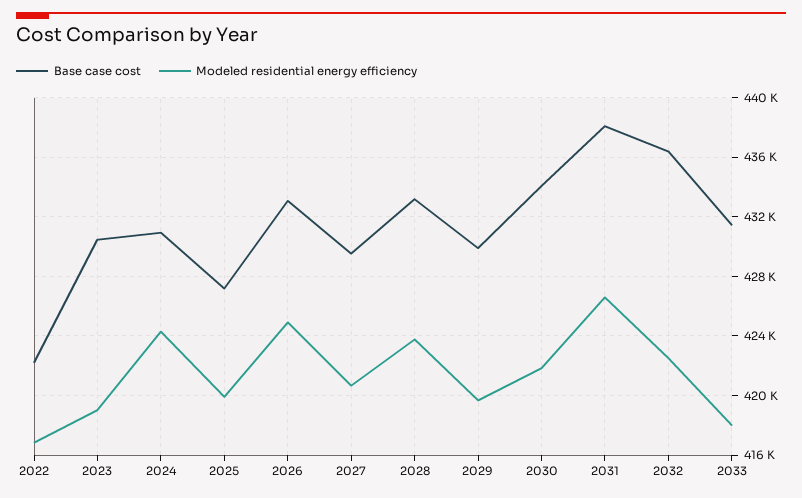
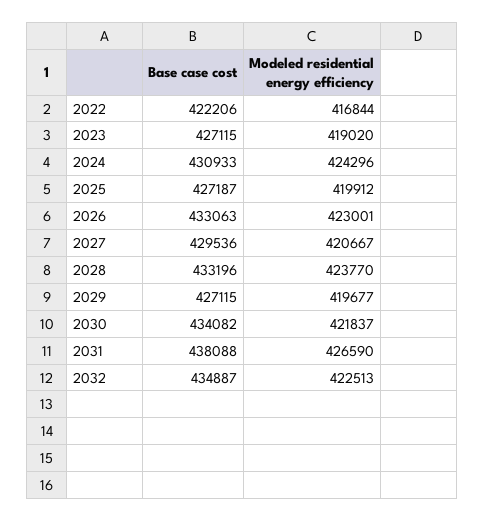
  {
    "Base case cost": {
      "2022": 422206,
-     "2023": 430500,
+     "2023": 427115,
      "2024": 430933,
      "2025": 427187,
      "2026": 433063,
      "2027": 429536,
      "2028": 433196,
-     "2029": 430000,
+     "2029": 427115,
      "2030": 434082,
      "2031": 438088,
-     "2032": 436500,
+     "2032": 434887
-     "2033": 431500
    },
    "Modeled residential energy efficiency": {
      "2022": 416844,
      "2023": 419020,
      "2024": 424296,
      "2025": 419912,
-     "2026": 425000,
+     "2026": 423001,
      "2027": 420667,
      "2028": 423770,
      "2029": 419677,
      "2030": 421837,
      "2031": 426590,
-     "2032": 422513,
+     "2032": 422513
-     "2033": 418000
    }
  }

